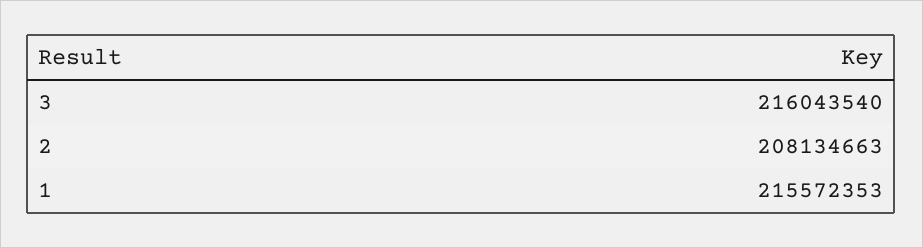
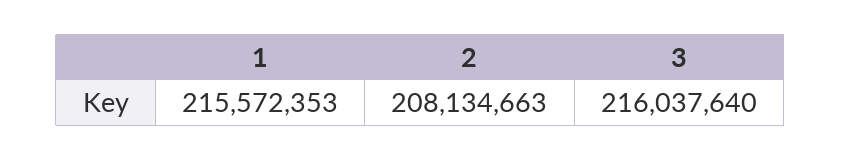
  {
-   "3": 216043540,
+   "3": 216037640,
    "2": 208134663,
    "1": 215572353
  }

